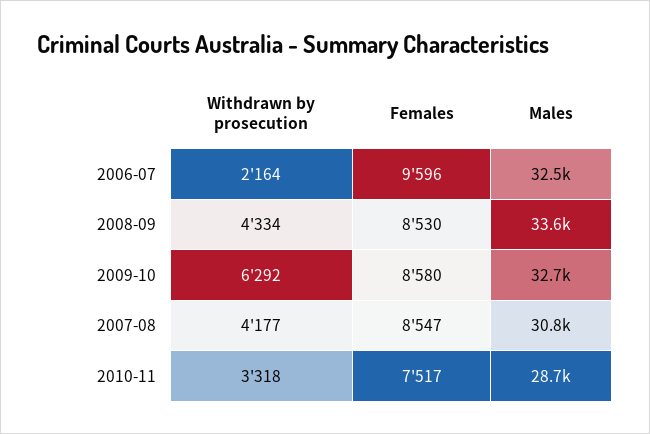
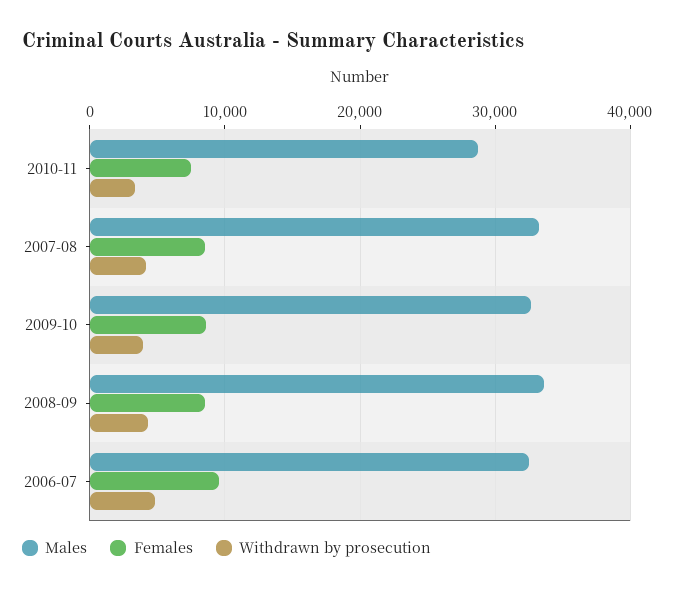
  {
    "Withdrawn by prosecution": {
-     "2006-07": 2164,
+     "2006-07": 5000,
      "2008-09": 4334,
-     "2009-10": 6292,
+     "2009-10": 4000,
      "2007-08": 4177,
      "2010-11": 3318
    },
    "Females": {
      "2006-07": 9596,
      "2008-09": 8530,
      "2009-10": 8580,
      "2007-08": 8547,
      "2010-11": 7517
    },
    "Males": {
      "2006-07": 32500,
      "2008-09": 33600,
      "2009-10": 32700,
-     "2007-08": 30800,
+     "2007-08": 33000,
      "2010-11": 28700
    }
  }

